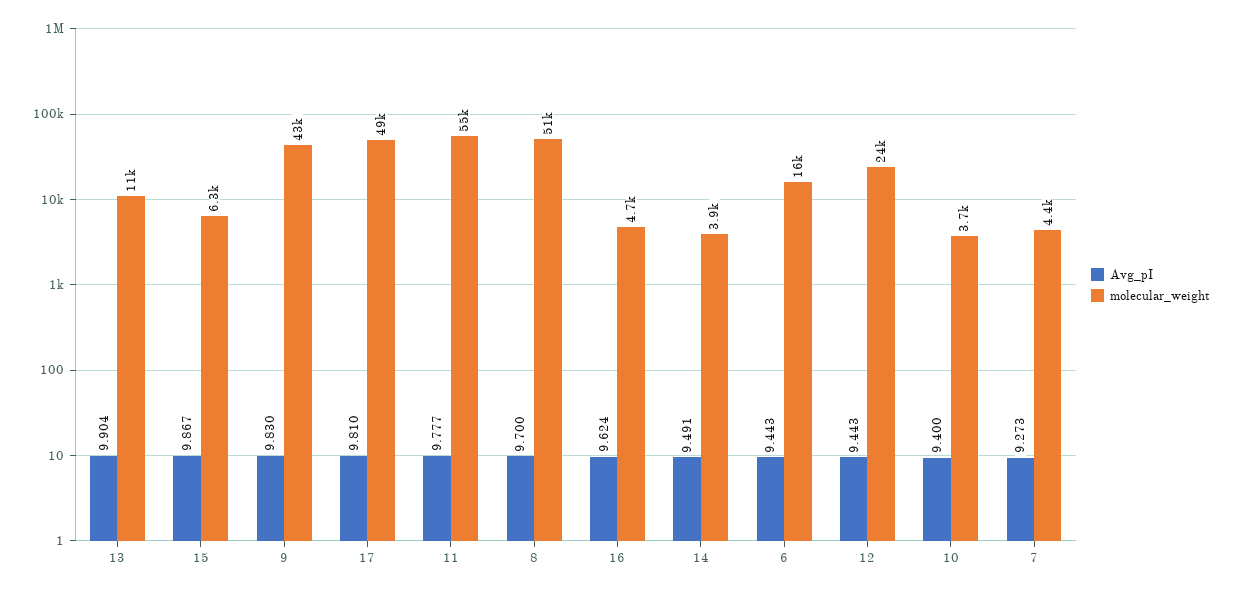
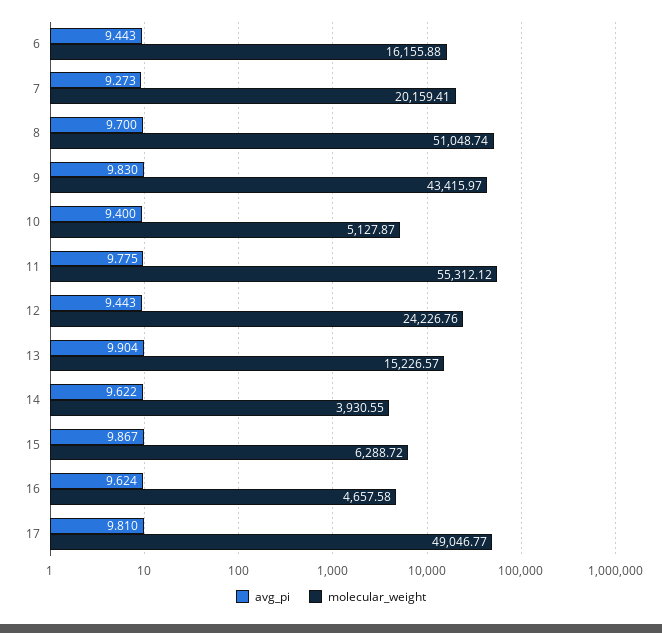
  {
    "Avg_pI": {
      "13": 9.904,
      "15": 9.867,
      "9": 9.83,
      "17": 9.81,
-     "11": 9.777,
+     "11": 9.775,
      "8": 9.7,
      "16": 9.624,
-     "14": 9.491,
+     "14": 9.622,
      "6": 9.443,
      "12": 9.443,
      "10": 9.4,
      "7": 9.273
    },
    "molecular_weight": {
-     "13": 11000,
+     "13": 15226.57,
      "15": 6288.72,
      "9": 43415.97,
      "17": 49046.77,
      "11": 55312.12,
      "8": 51048.74,
      "16": 4657.58,
      "14": 3930.55,
      "6": 16155.88,
      "12": 24226.76,
-     "10": 3700,
+     "10": 5127.87,
-     "7": 4400
+     "7": 20159.41
    }
  }

